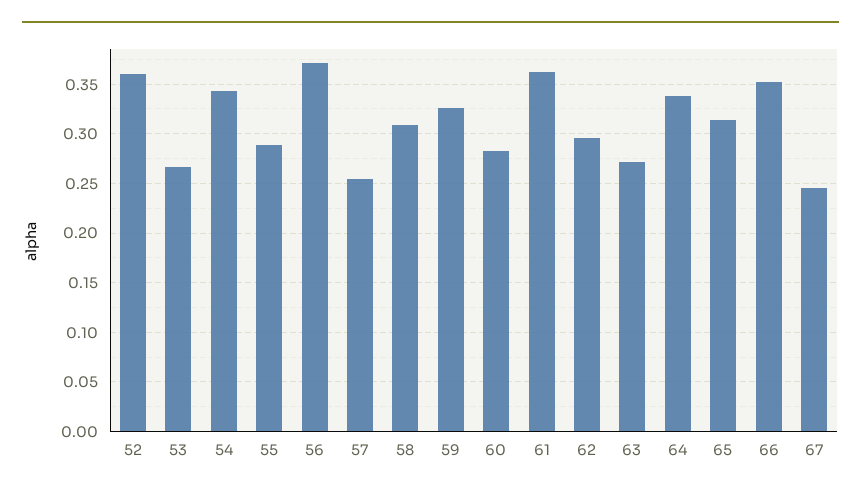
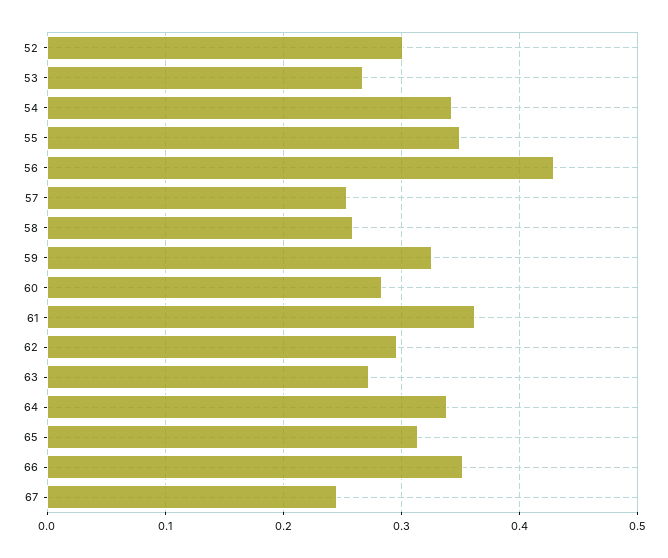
  {
-   "52": 0.36,
+   "52": 0.3,
    "53": 0.27,
    "54": 0.34,
-   "55": 0.29,
+   "55": 0.35,
-   "56": 0.37,
+   "56": 0.43,
    "57": 0.25,
-   "58": 0.31,
+   "58": 0.26,
    "59": 0.33,
    "60": 0.28,
    "61": 0.36,
    "62": 0.3,
    "63": 0.27,
    "64": 0.34,
    "65": 0.31,
    "66": 0.35,
    "67": 0.25
  }

